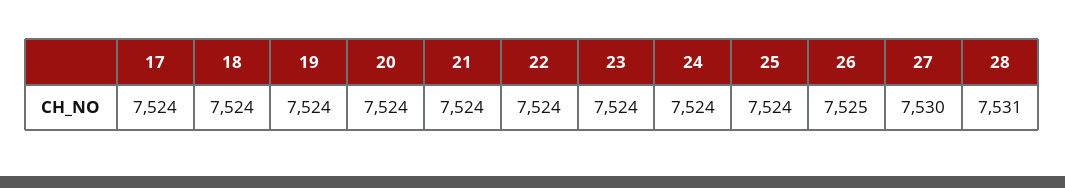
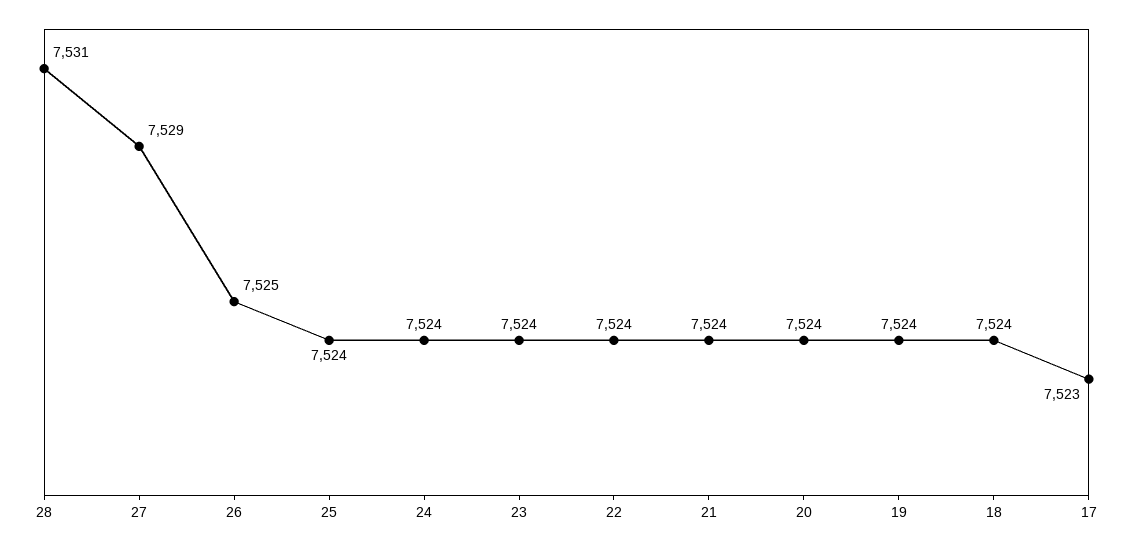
  {
-   "17": 7524,
+   "17": 7523,
    "18": 7524,
    "19": 7524,
    "20": 7524,
    "21": 7524,
    "22": 7524,
    "23": 7524,
    "24": 7524,
    "25": 7524,
    "26": 7525,
-   "27": 7530,
+   "27": 7529,
    "28": 7531
  }

